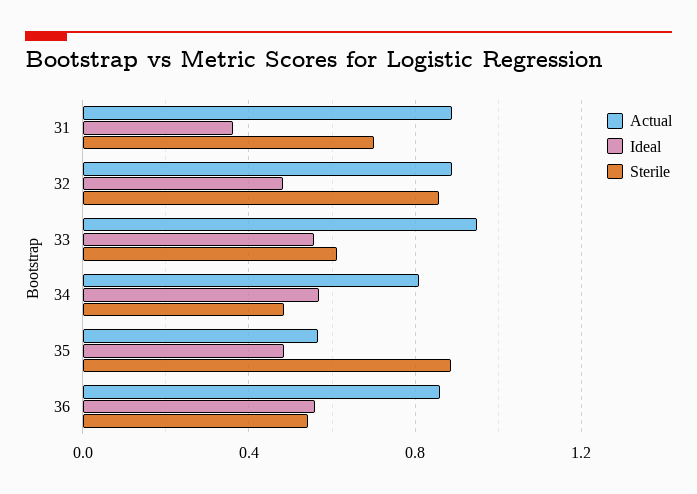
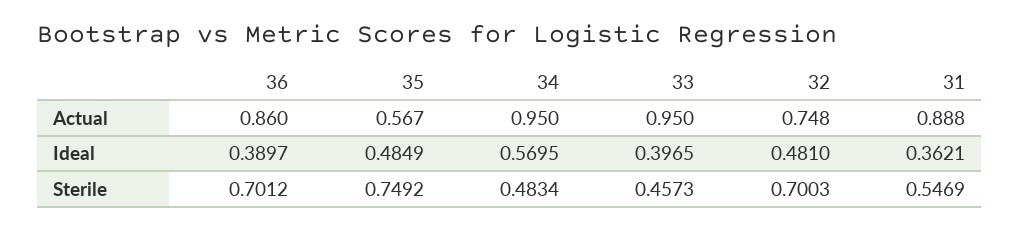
  {
    "Actual": {
      "31": 0.888,
-     "32": 0.9,
+     "32": 0.748,
      "33": 0.95,
-     "34": 0.8,
+     "34": 0.95,
      "35": 0.567,
      "36": 0.86
    },
    "Ideal": {
      "31": 0.3621,
      "32": 0.481,
-     "33": 0.55,
+     "33": 0.3965,
      "34": 0.5695,
      "35": 0.4849,
-     "36": 0.55
+     "36": 0.3897
    },
    "Sterile": {
-     "31": 0.7,
+     "31": 0.5469,
-     "32": 0.85,
+     "32": 0.7003,
-     "33": 0.6,
+     "33": 0.4573,
      "34": 0.4834,
-     "35": 0.9,
+     "35": 0.7492,
-     "36": 0.55
+     "36": 0.7012
    }
  }

